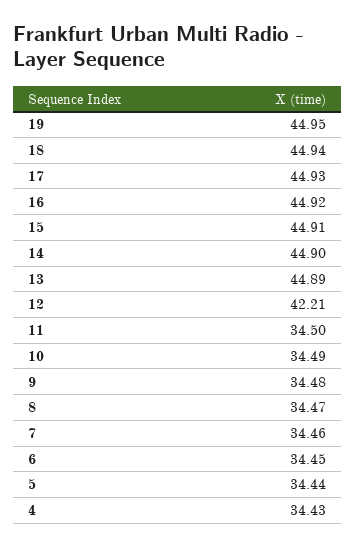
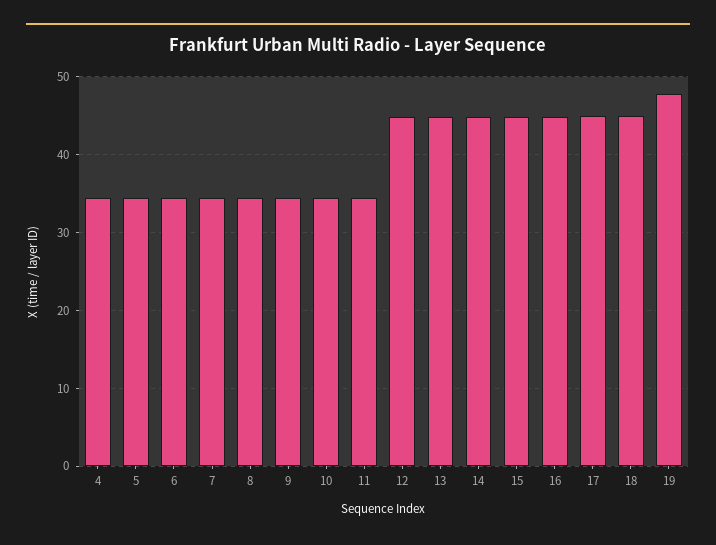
  {
-   "19": 44.95,
+   "19": 48,
    "18": 44.94,
    "17": 44.93,
    "16": 44.92,
    "15": 44.91,
    "14": 44.9,
    "13": 44.89,
-   "12": 42.21,
+   "12": 45,
    "11": 34.5,
    "10": 34.49,
    "9": 34.48,
    "8": 34.47,
    "7": 34.46,
    "6": 34.45,
    "5": 34.44,
    "4": 34.43
  }

